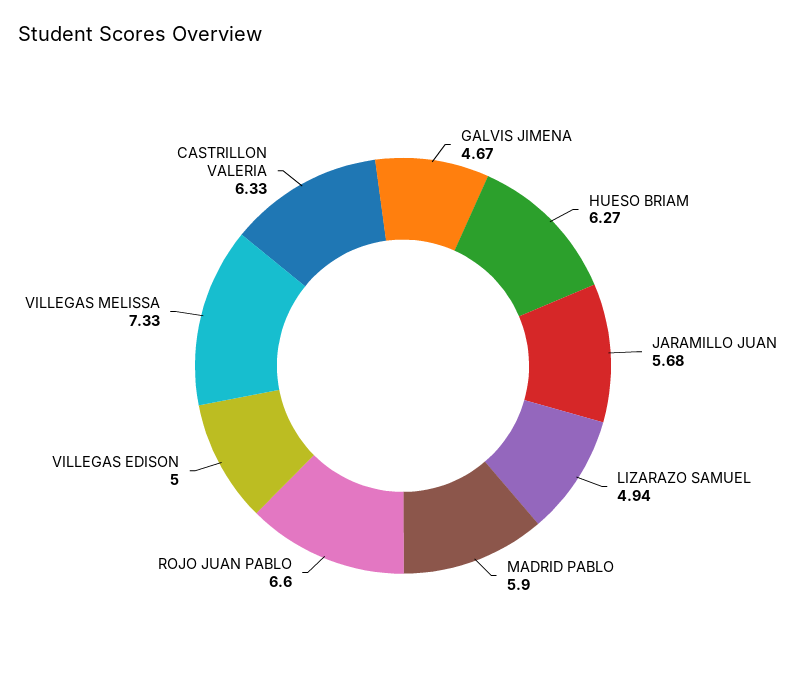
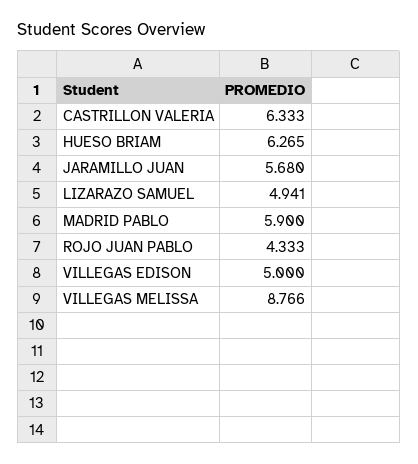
  {
-   "GALVIS JIMENA": 4.67,
    "HUESO BRIAM": 6.265,
    "JARAMILLO JUAN": 5.68,
    "LIZARAZO SAMUEL": 4.941,
    "MADRID PABLO": 5.9,
-   "ROJO JUAN PABLO": 6.6,
+   "ROJO JUAN PABLO": 4.333,
    "VILLEGAS EDISON": 5,
-   "VILLEGAS MELISSA": 7.33,
+   "VILLEGAS MELISSA": 8.766,
    "CASTRILLON VALERIA": 6.333
  }

